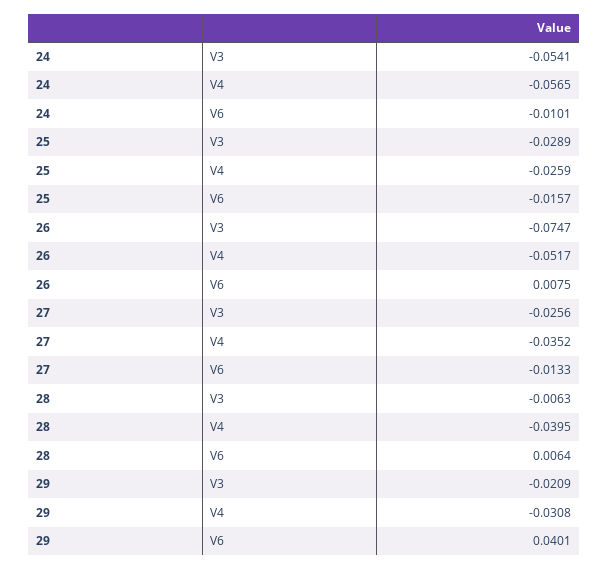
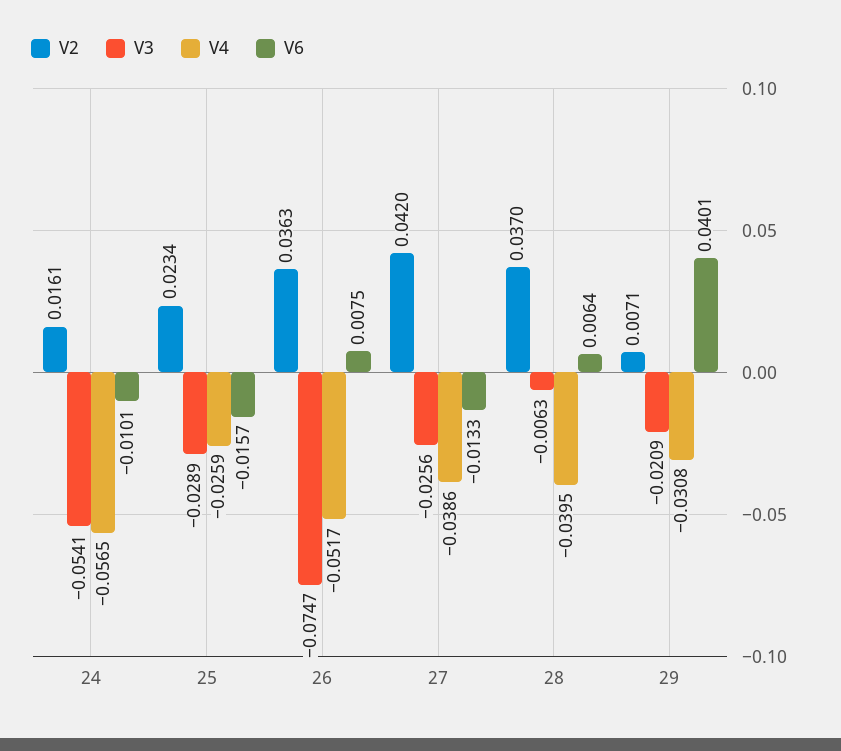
  {
    "V3": {
      "24": -0.0541,
      "25": -0.0289,
      "26": -0.0747,
      "27": -0.0256,
      "28": -0.0063,
      "29": -0.0209
    },
    "V4": {
      "24": -0.0565,
      "25": -0.0259,
      "26": -0.0517,
-     "27": -0.0352,
+     "27": -0.0386,
      "28": -0.0395,
      "29": -0.0308
    },
    "V6": {
      "24": -0.0101,
      "25": -0.0157,
      "26": 0.0075,
      "27": -0.0133,
      "28": 0.0064,
      "29": 0.0401
-   }
+   },
+   "V2": {
+     "24": 0.0161,
+     "25": 0.0234,
+     "26": 0.0363,
+     "27": 0.042,
+     "28": 0.037,
+     "29": 0.0071
+   }
  }

